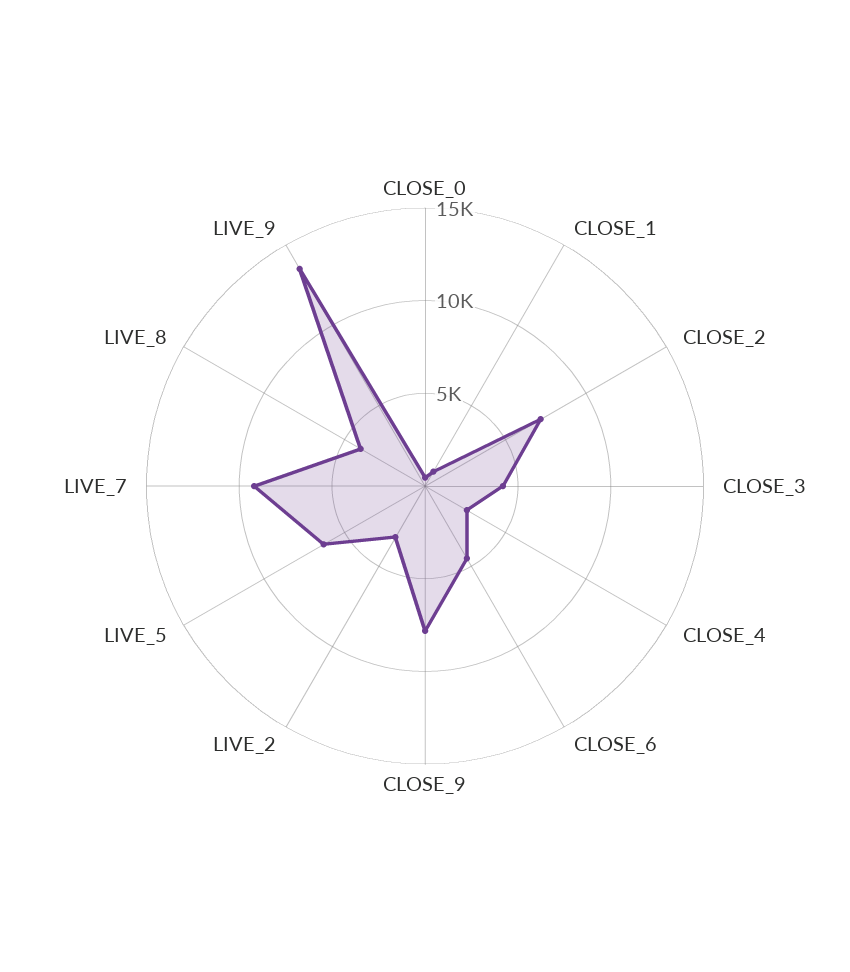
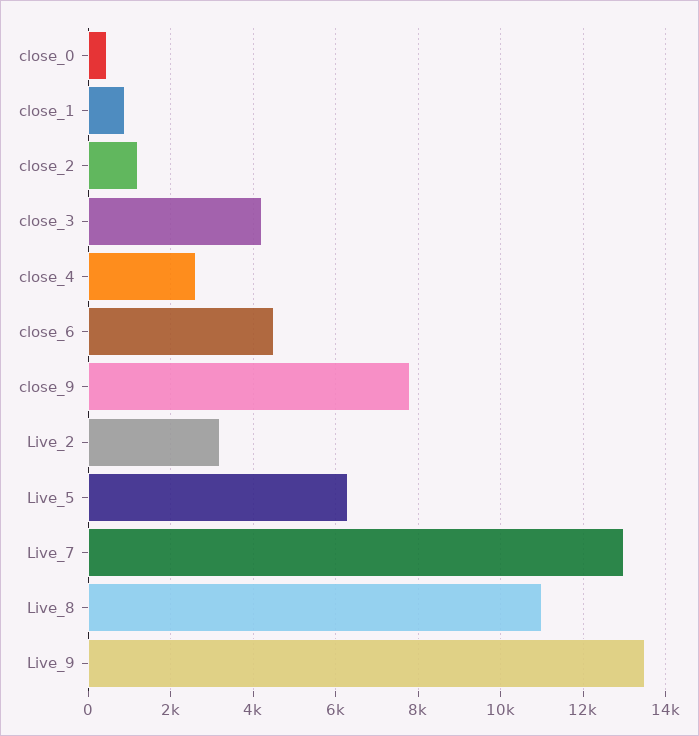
  {
    "CLOSE_0": 400,
    "CLOSE_1": 800,
-   "CLOSE_2": 7000,
+   "CLOSE_2": 1200,
    "CLOSE_3": 4200,
    "CLOSE_4": 2600,
    "CLOSE_6": 4600,
    "CLOSE_9": 7800,
    "LIVE_2": 3200,
    "LIVE_5": 6400,
-   "LIVE_7": 9000,
+   "LIVE_7": 13000,
-   "LIVE_8": 4000,
+   "LIVE_8": 11000,
    "LIVE_9": 13600
  }

